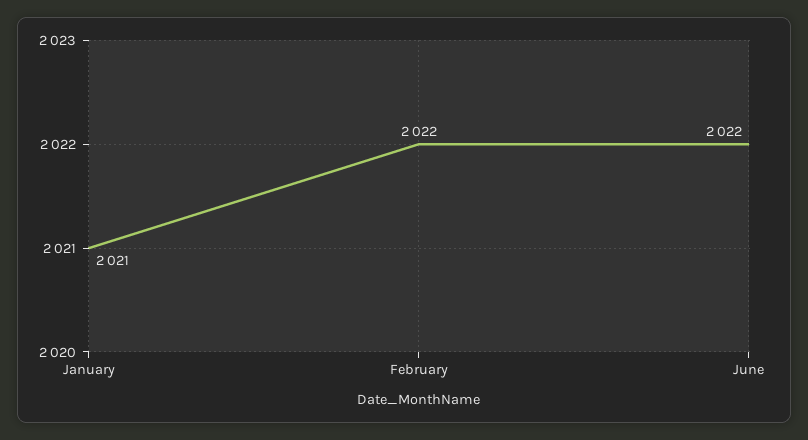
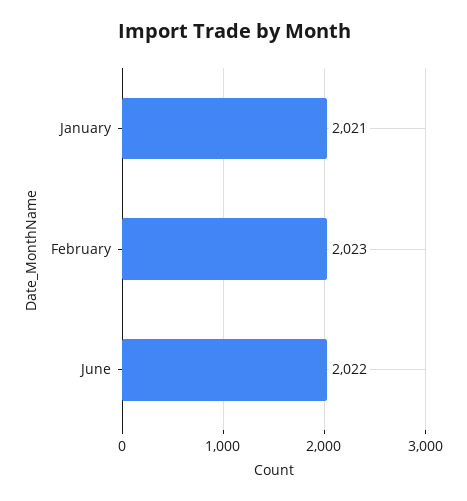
  {
    "January": 2021,
-   "February": 2022,
+   "February": 2023,
    "June": 2022
  }

